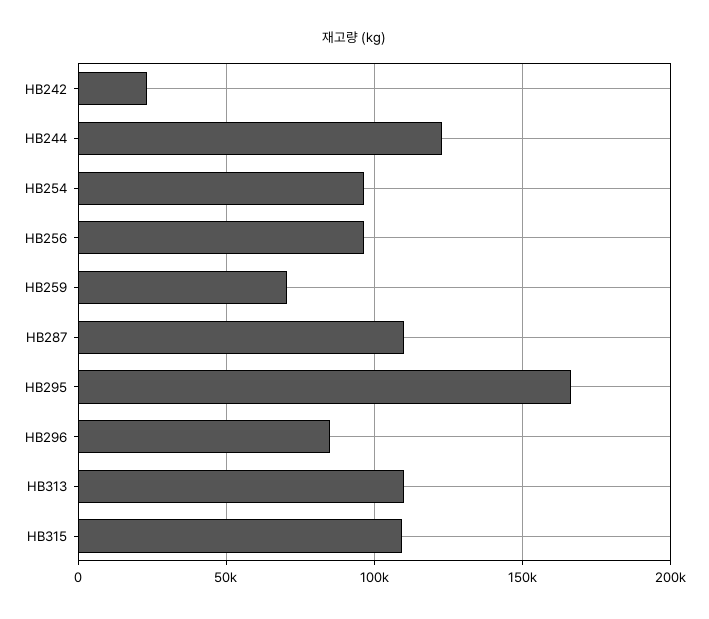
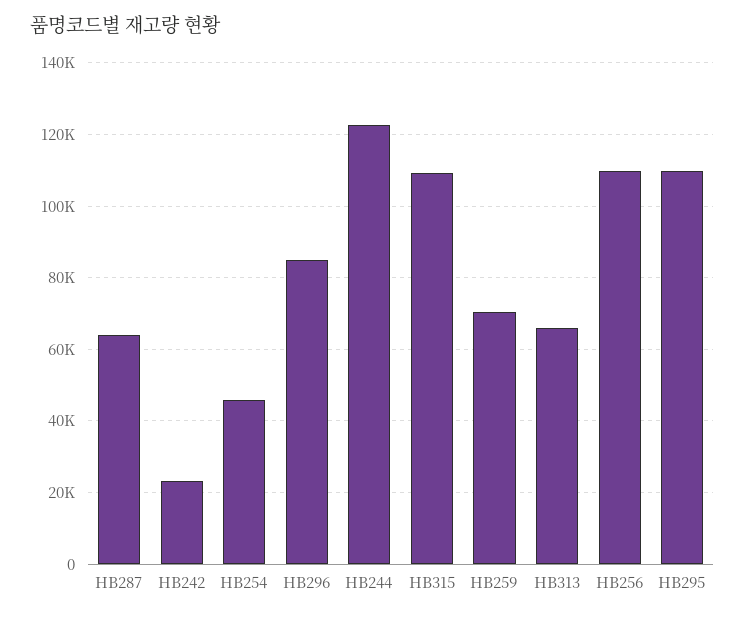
  {
    "HB242": 24000,
    "HB244": 122000,
-   "HB254": 95000,
+   "HB254": 46000,
-   "HB256": 95000,
+   "HB256": 110000,
    "HB259": 70000,
-   "HB287": 110000,
+   "HB287": 64000,
-   "HB295": 165000,
+   "HB295": 110000,
    "HB296": 84000,
-   "HB313": 110000,
+   "HB313": 66000,
    "HB315": 110000
  }

